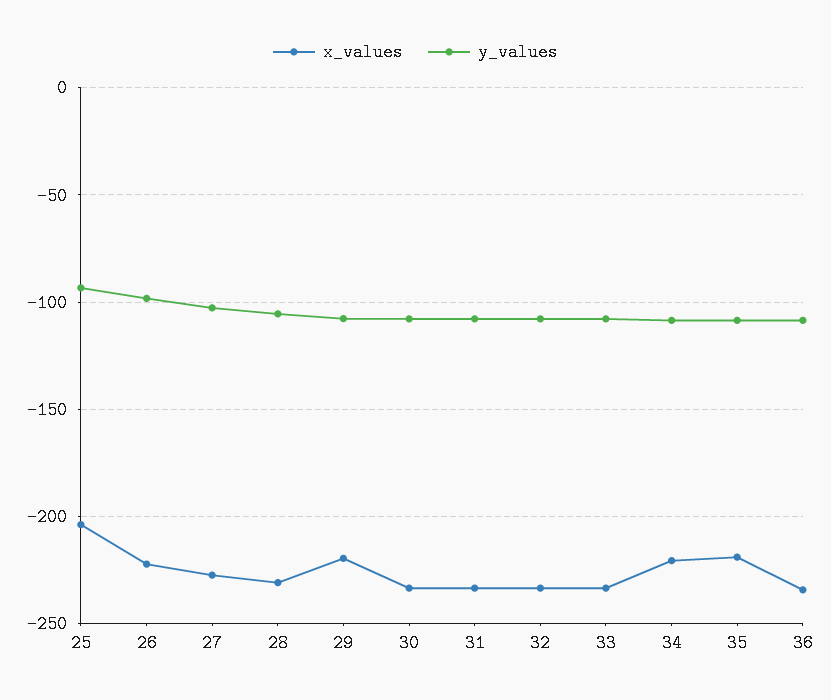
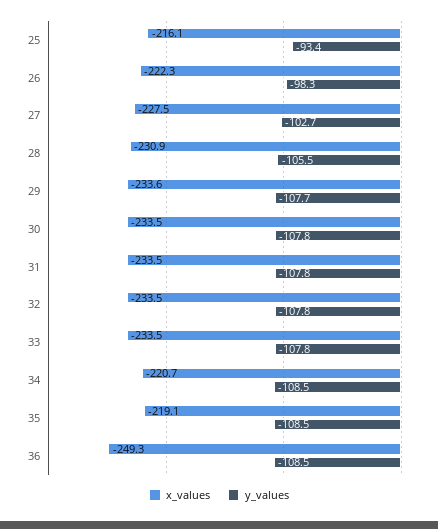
  {
    "x_values": {
-     "25": -205,
+     "25": -216.1,
      "26": -222.3,
      "27": -227.5,
      "28": -230.9,
-     "29": -220,
+     "29": -233.6,
      "30": -233.5,
      "31": -233.5,
      "32": -233.5,
      "33": -233.5,
      "34": -220.7,
      "35": -219.1,
-     "36": -235
+     "36": -249.3
    },
    "y_values": {
      "25": -93.4,
      "26": -98.3,
      "27": -102.7,
      "28": -105.5,
      "29": -107.7,
      "30": -107.8,
      "31": -107.8,
      "32": -107.8,
      "33": -107.8,
      "34": -108.5,
      "35": -108.5,
      "36": -108.5
    }
  }

